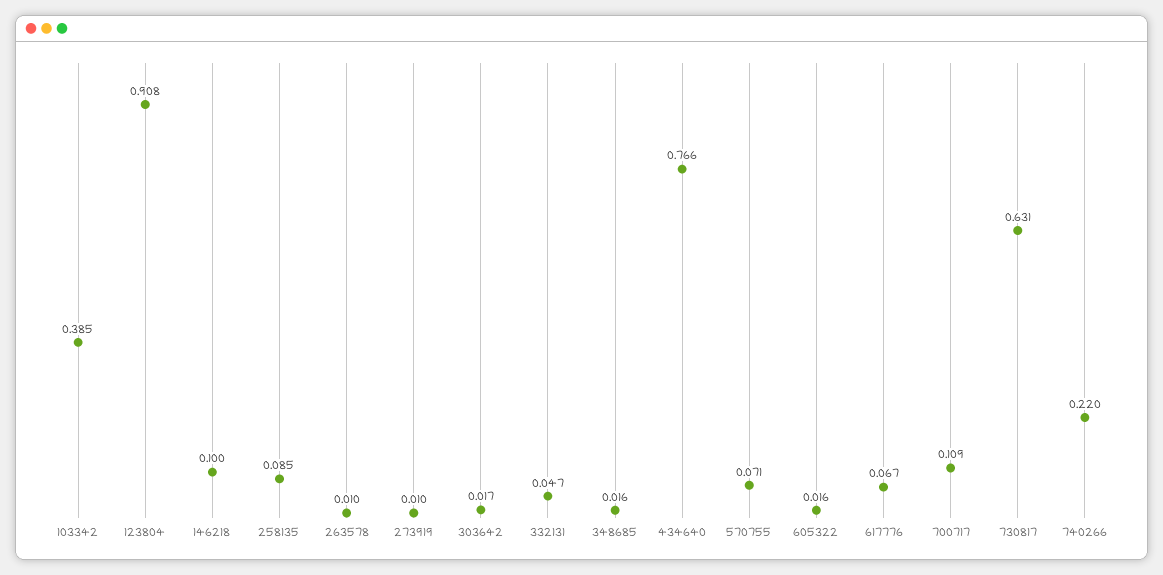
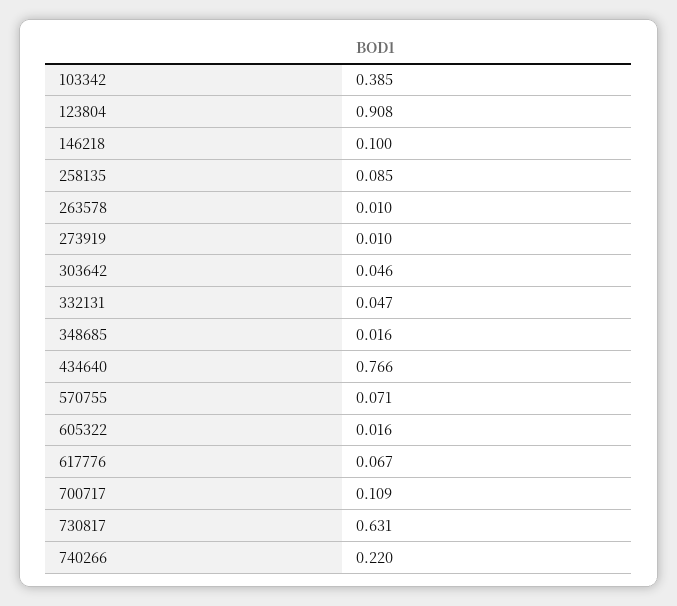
  {
    "103342": 0.385,
    "123804": 0.908,
    "146218": 0.1,
    "258135": 0.085,
    "263578": 0.01,
    "273919": 0.01,
-   "303642": 0.017,
+   "303642": 0.046,
    "332131": 0.047,
    "348685": 0.016,
    "434640": 0.766,
    "570755": 0.071,
    "605322": 0.016,
    "617776": 0.067,
    "700717": 0.109,
    "730817": 0.631,
    "740266": 0.22
  }

